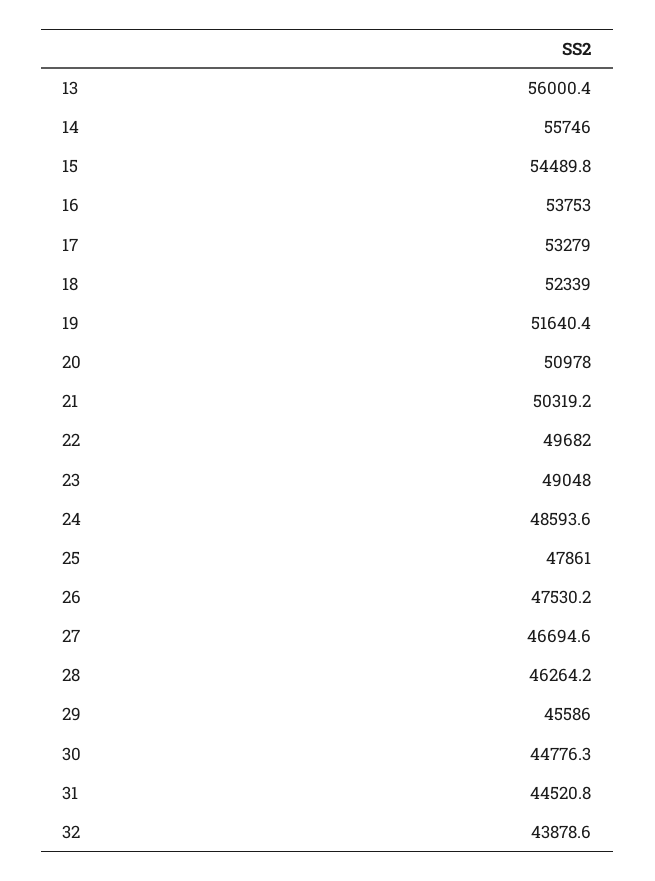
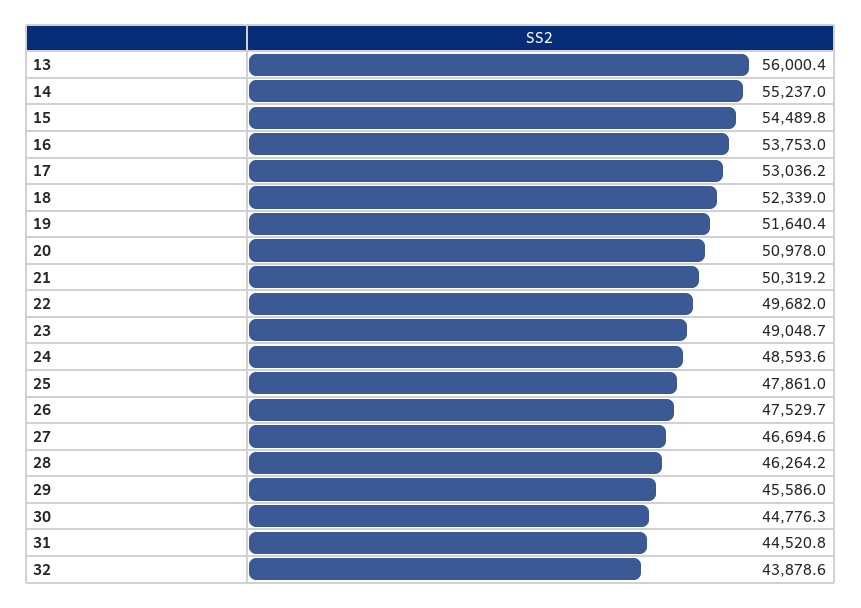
  {
    "13": 56000.4,
-   "14": 55746,
+   "14": 55237,
    "15": 54489.8,
    "16": 53753,
-   "17": 53279,
+   "17": 53036.2,
    "18": 52339,
    "19": 51640.4,
    "20": 50978,
    "21": 50319.2,
    "22": 49682,
-   "23": 49048,
+   "23": 49048.7,
    "24": 48593.6,
    "25": 47861,
-   "26": 47530.2,
+   "26": 47529.7,
    "27": 46694.6,
    "28": 46264.2,
    "29": 45586,
    "30": 44776.3,
    "31": 44520.8,
    "32": 43878.6
  }

